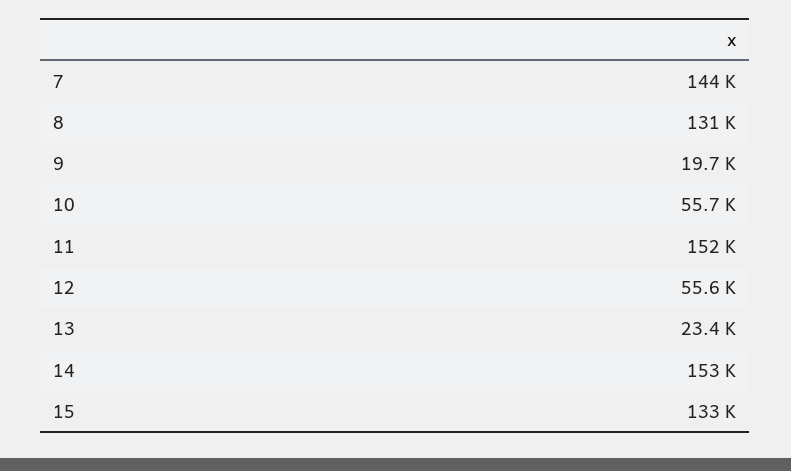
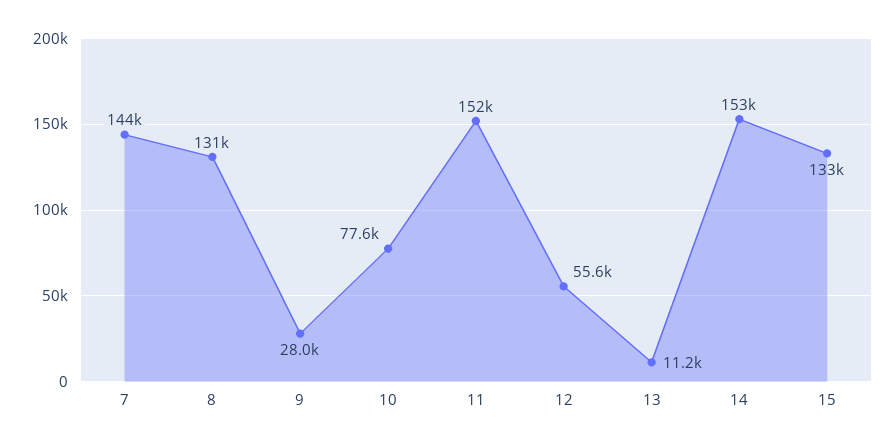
  {
    "7": 144000,
    "8": 131000,
-   "9": 19700,
+   "9": 28000,
-   "10": 55700,
+   "10": 77600,
    "11": 152000,
    "12": 55600,
-   "13": 23400,
+   "13": 11200,
    "14": 153000,
    "15": 133000
  }

